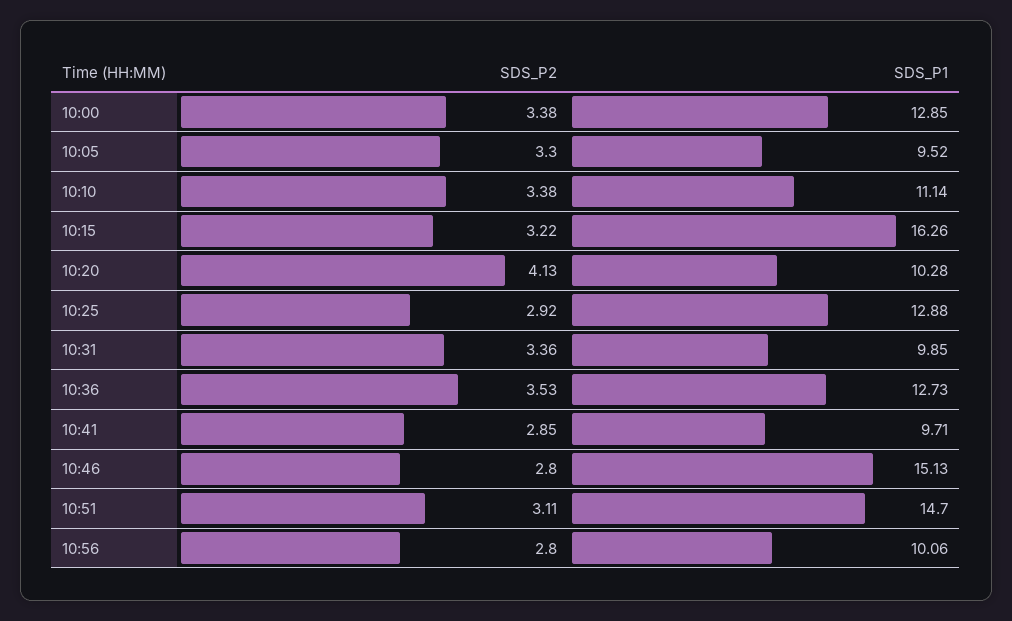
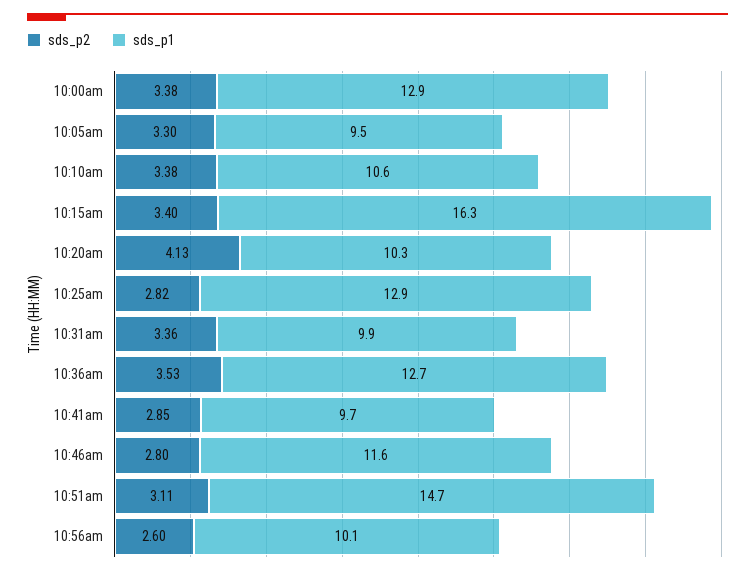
  {
    "SDS_P2": {
      "10:00": 3.38,
      "10:05": 3.3,
      "10:10": 3.38,
-     "10:15": 3.22,
+     "10:15": 3.4,
      "10:20": 4.13,
-     "10:25": 2.92,
+     "10:25": 2.82,
      "10:31": 3.36,
      "10:36": 3.53,
      "10:41": 2.85,
      "10:46": 2.8,
      "10:51": 3.11,
-     "10:56": 2.8
+     "10:56": 2.6
    },
    "SDS_P1": {
      "10:00": 12.85,
      "10:05": 9.52,
-     "10:10": 11.14,
+     "10:10": 10.6,
      "10:15": 16.26,
      "10:20": 10.28,
      "10:25": 12.88,
      "10:31": 9.85,
      "10:36": 12.73,
      "10:41": 9.71,
-     "10:46": 15.13,
+     "10:46": 11.6,
      "10:51": 14.7,
      "10:56": 10.06
    }
  }

